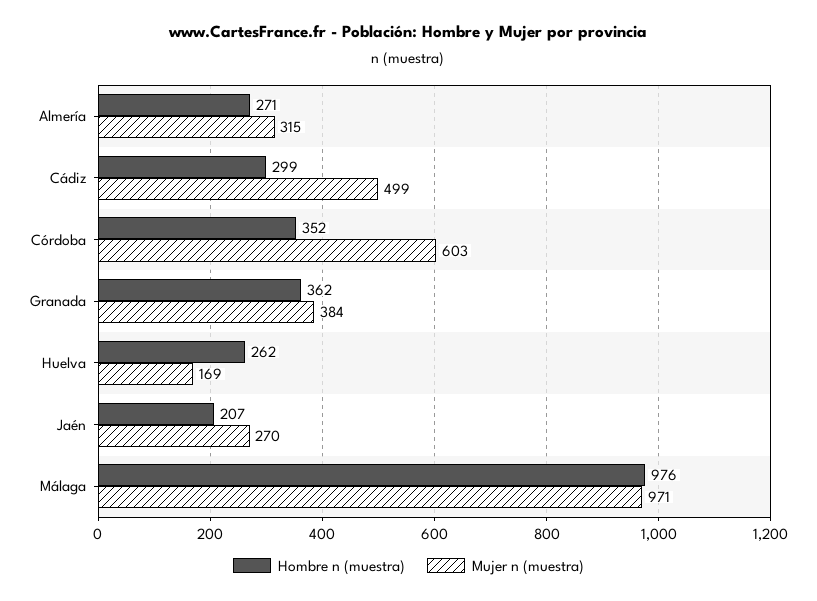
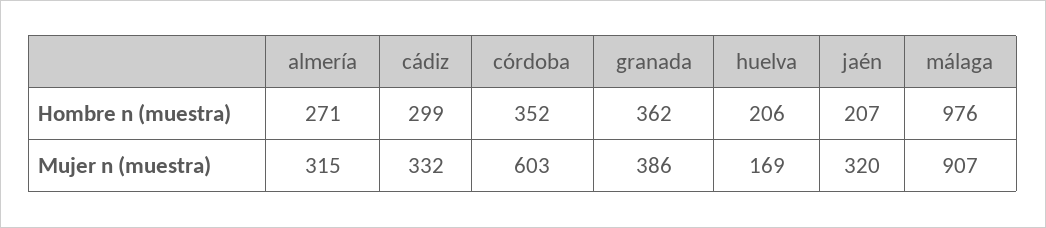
  {
    "Hombre n (muestra)": {
      "Almería": 271,
      "Cádiz": 299,
      "Córdoba": 352,
      "Granada": 362,
-     "Huelva": 262,
+     "Huelva": 206,
      "Jaén": 207,
      "Málaga": 976
    },
    "Mujer n (muestra)": {
      "Almería": 315,
-     "Cádiz": 499,
+     "Cádiz": 332,
      "Córdoba": 603,
-     "Granada": 384,
+     "Granada": 386,
      "Huelva": 169,
-     "Jaén": 270,
+     "Jaén": 320,
-     "Málaga": 971
+     "Málaga": 907
    }
  }

